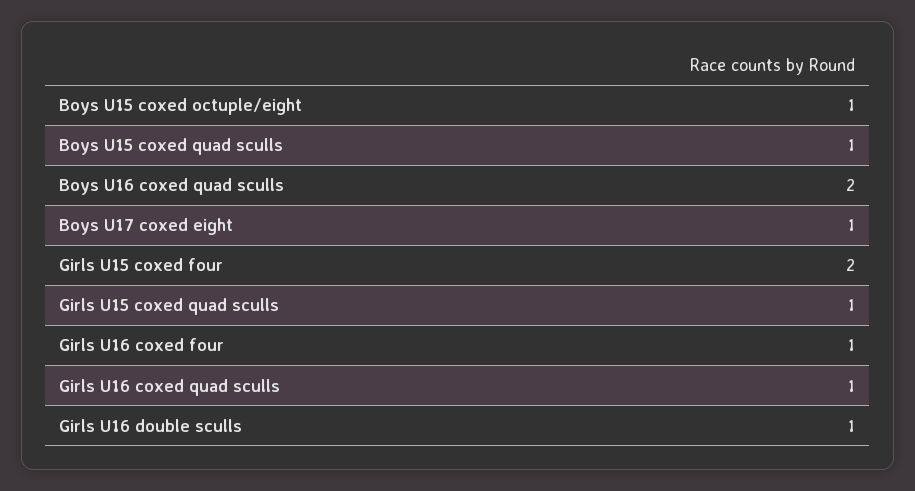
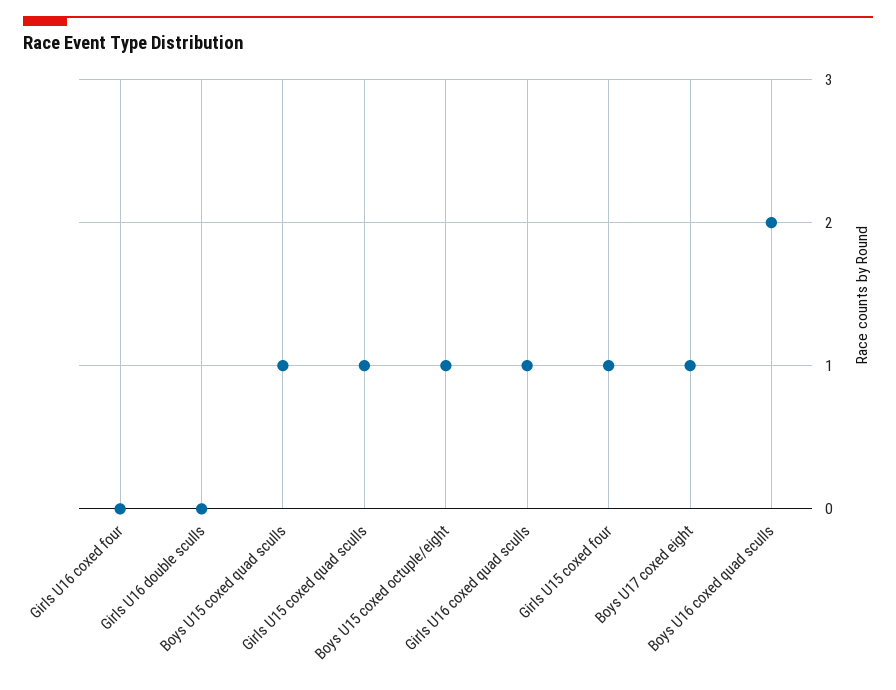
  {
    "Boys U15 coxed octuple/eight": 1,
    "Boys U15 coxed quad sculls": 1,
    "Boys U16 coxed quad sculls": 2,
    "Boys U17 coxed eight": 1,
-   "Girls U15 coxed four": 2,
+   "Girls U15 coxed four": 1,
    "Girls U15 coxed quad sculls": 1,
-   "Girls U16 coxed four": 1,
+   "Girls U16 coxed four": 0,
    "Girls U16 coxed quad sculls": 1,
-   "Girls U16 double sculls": 1
+   "Girls U16 double sculls": 0
  }

